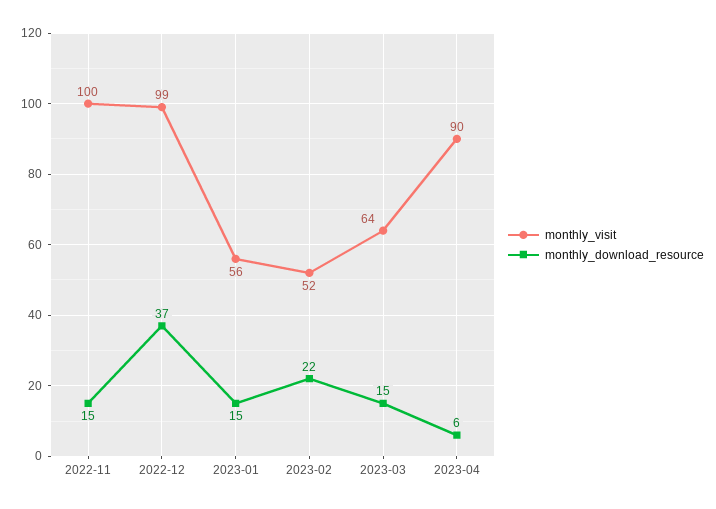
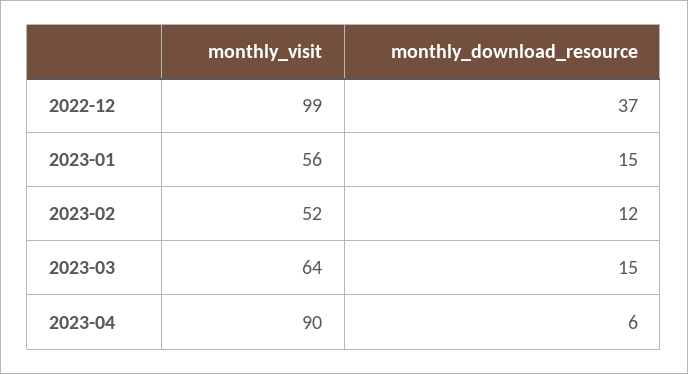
  {
    "monthly_visit": {
-     "2022-11": 100,
      "2022-12": 99,
      "2023-01": 56,
      "2023-02": 52,
      "2023-03": 64,
      "2023-04": 90
    },
    "monthly_download_resource": {
-     "2022-11": 15,
      "2022-12": 37,
      "2023-01": 15,
-     "2023-02": 22,
+     "2023-02": 12,
      "2023-03": 15,
      "2023-04": 6
    }
  }

